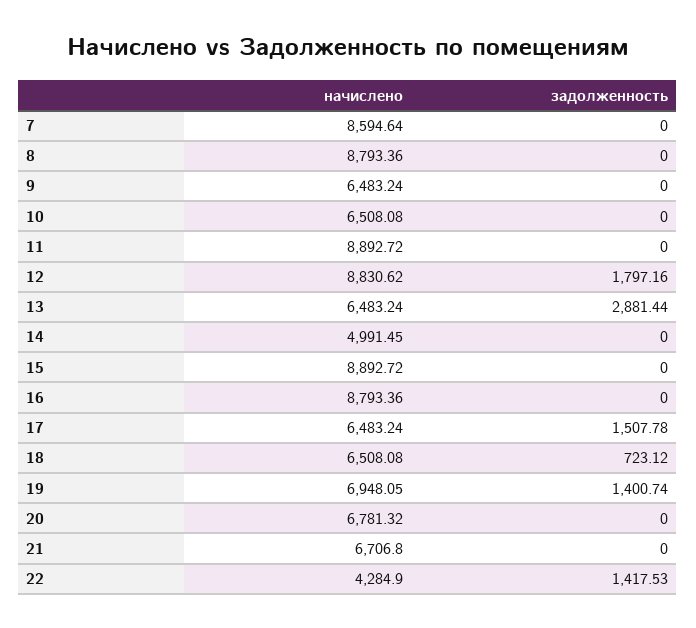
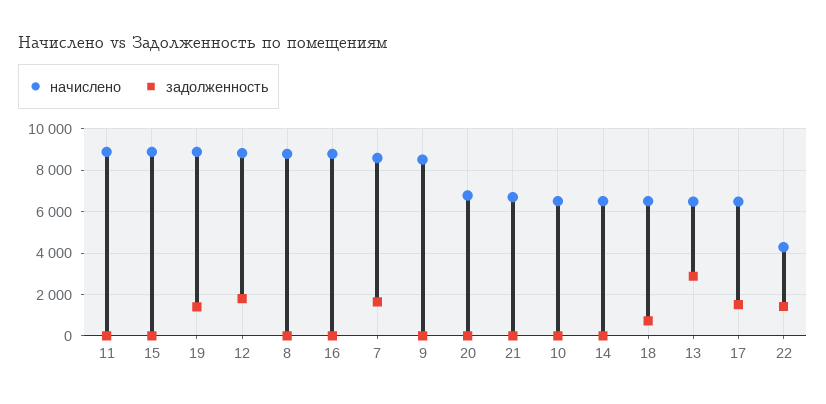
  {
    "начислено": {
      "7": 8594.64,
      "8": 8793.36,
-     "9": 6483.24,
+     "9": 8500,
      "10": 6508.08,
      "11": 8892.72,
      "12": 8830.62,
      "13": 6483.24,
-     "14": 4991.45,
+     "14": 6500,
      "15": 8892.72,
      "16": 8793.36,
      "17": 6483.24,
      "18": 6508.08,
-     "19": 6948.05,
+     "19": 9000,
      "20": 6781.32,
      "21": 6706.8,
      "22": 4284.9
    },
    "задолженность": {
-     "7": 0,
+     "7": 1500,
      "8": 0,
      "9": 0,
      "10": 0,
      "11": 0,
      "12": 1797.16,
      "13": 2881.44,
      "14": 0,
      "15": 0,
      "16": 0,
      "17": 1507.78,
      "18": 723.12,
      "19": 1400.74,
      "20": 0,
      "21": 0,
      "22": 1417.53
    }
  }

